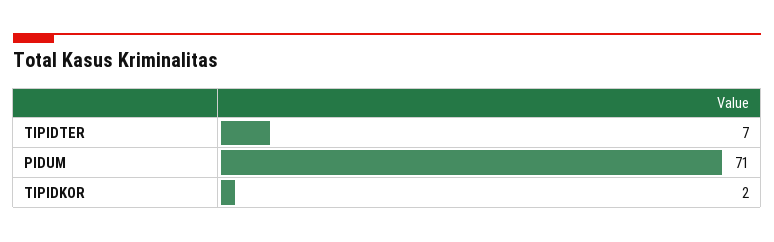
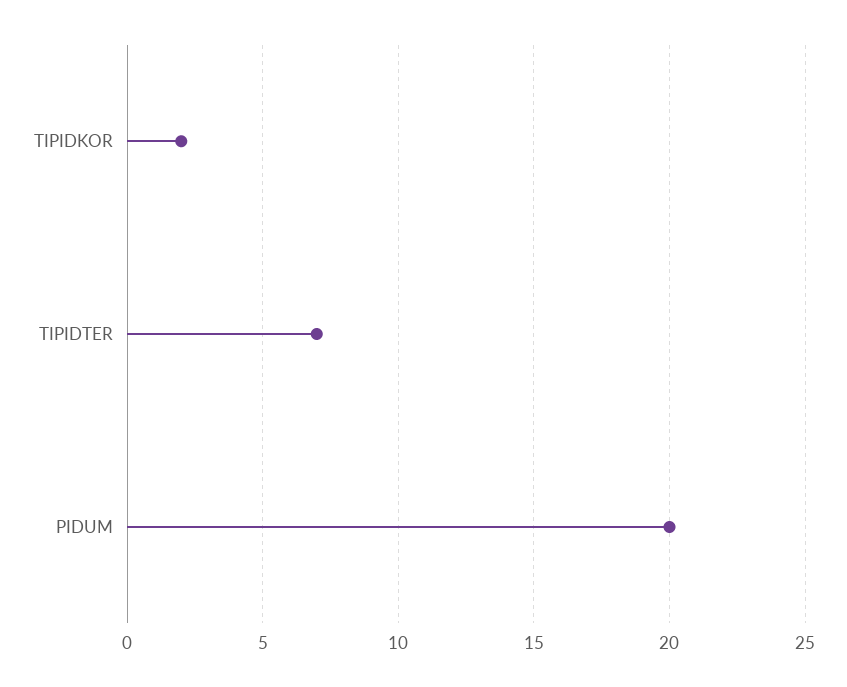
  {
    "TIPIDTER": 7,
-   "PIDUM": 71,
+   "PIDUM": 20,
    "TIPIDKOR": 2
  }

